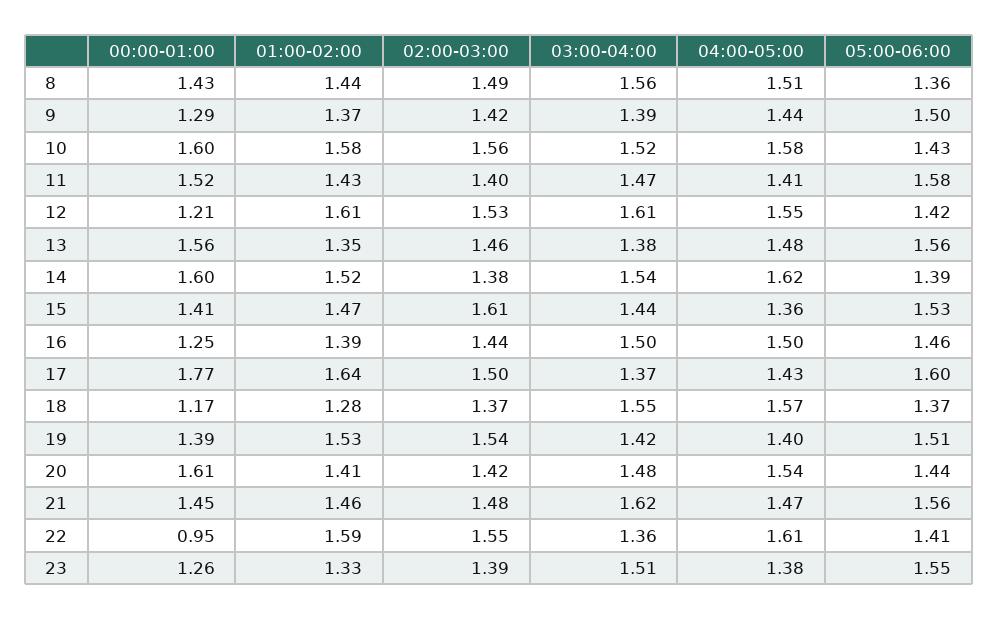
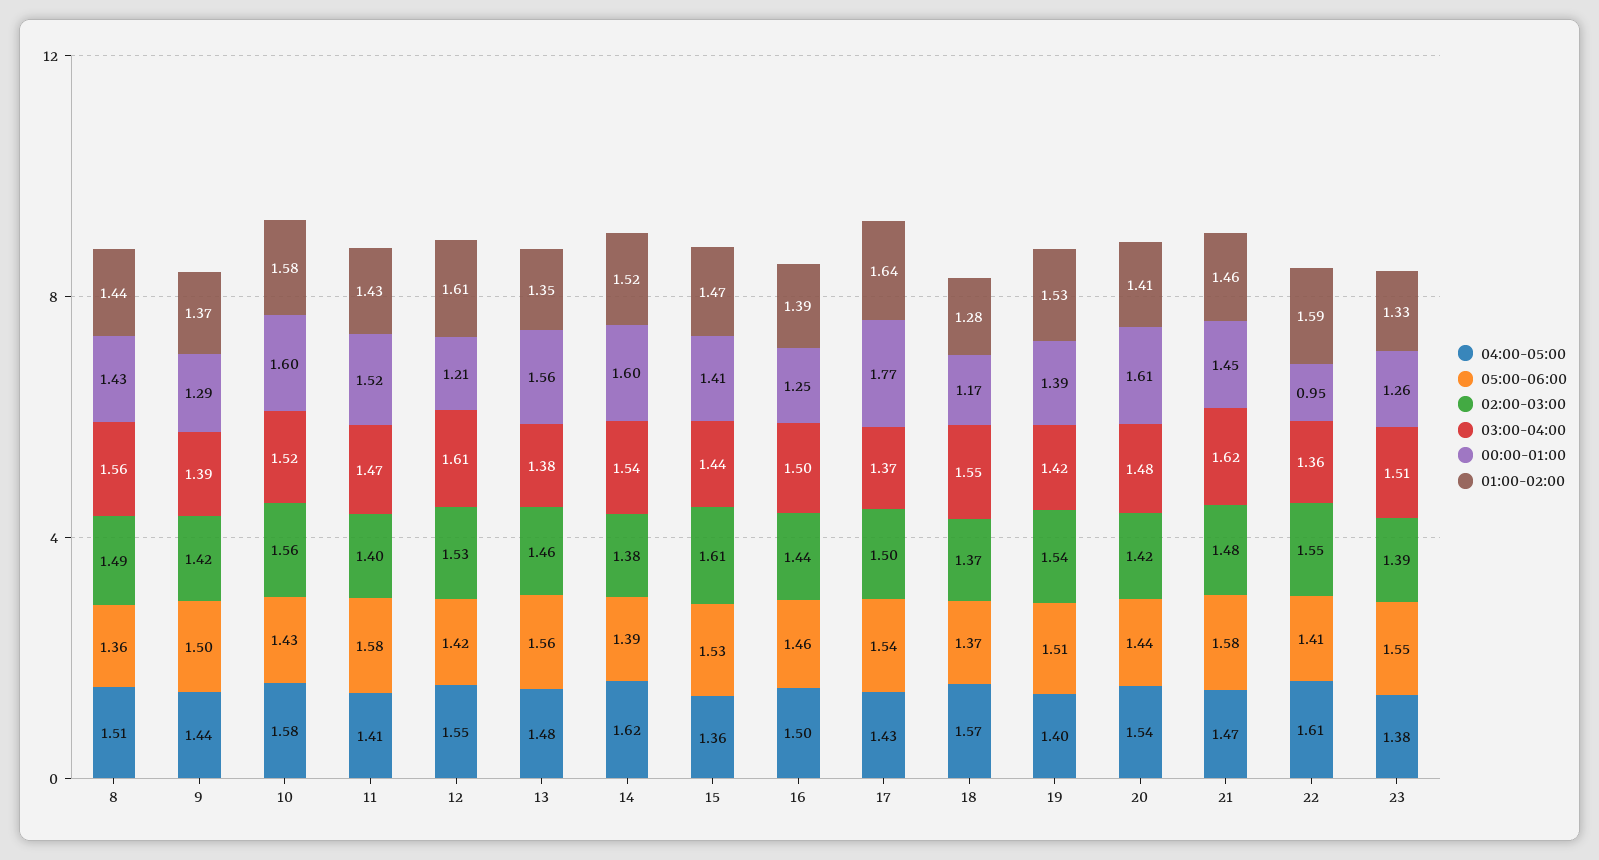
  {
    "00:00-01:00": {
      "8": 1.43,
      "9": 1.29,
      "10": 1.6,
      "11": 1.52,
      "12": 1.21,
      "13": 1.56,
      "14": 1.6,
      "15": 1.41,
      "16": 1.25,
      "17": 1.77,
      "18": 1.17,
      "19": 1.39,
      "20": 1.61,
      "21": 1.45,
      "22": 0.95,
      "23": 1.26
    },
    "01:00-02:00": {
      "8": 1.44,
      "9": 1.37,
      "10": 1.58,
      "11": 1.43,
      "12": 1.61,
      "13": 1.35,
      "14": 1.52,
      "15": 1.47,
      "16": 1.39,
      "17": 1.64,
      "18": 1.28,
      "19": 1.53,
      "20": 1.41,
      "21": 1.46,
      "22": 1.59,
      "23": 1.33
    },
    "02:00-03:00": {
      "8": 1.49,
      "9": 1.42,
      "10": 1.56,
      "11": 1.4,
      "12": 1.53,
      "13": 1.46,
      "14": 1.38,
      "15": 1.61,
      "16": 1.44,
      "17": 1.5,
      "18": 1.37,
      "19": 1.54,
      "20": 1.42,
      "21": 1.48,
      "22": 1.55,
      "23": 1.39
    },
    "03:00-04:00": {
      "8": 1.56,
      "9": 1.39,
      "10": 1.52,
      "11": 1.47,
      "12": 1.61,
      "13": 1.38,
      "14": 1.54,
      "15": 1.44,
      "16": 1.5,
      "17": 1.37,
      "18": 1.55,
      "19": 1.42,
      "20": 1.48,
      "21": 1.62,
      "22": 1.36,
      "23": 1.51
    },
    "04:00-05:00": {
      "8": 1.51,
      "9": 1.44,
      "10": 1.58,
      "11": 1.41,
      "12": 1.55,
      "13": 1.48,
      "14": 1.62,
      "15": 1.36,
      "16": 1.5,
      "17": 1.43,
      "18": 1.57,
      "19": 1.4,
      "20": 1.54,
      "21": 1.47,
      "22": 1.61,
      "23": 1.38
    },
    "05:00-06:00": {
      "8": 1.36,
      "9": 1.5,
      "10": 1.43,
      "11": 1.58,
      "12": 1.42,
      "13": 1.56,
      "14": 1.39,
      "15": 1.53,
      "16": 1.46,
-     "17": 1.6,
+     "17": 1.54,
      "18": 1.37,
      "19": 1.51,
      "20": 1.44,
-     "21": 1.56,
+     "21": 1.58,
      "22": 1.41,
      "23": 1.55
    }
  }

